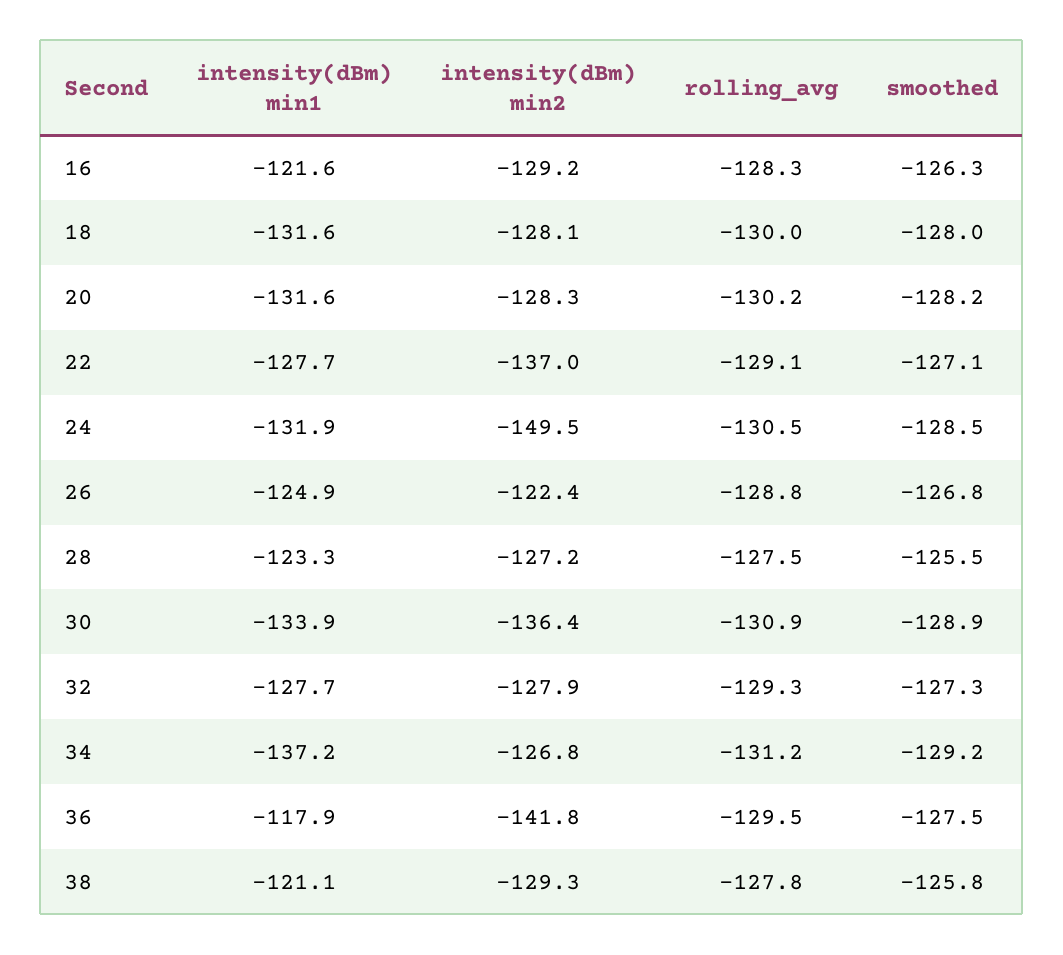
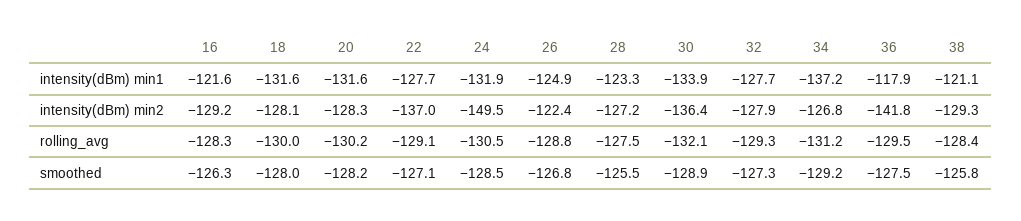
  {
    "intensity(dBm) min1": {
      "16": -121.6,
      "18": -131.6,
      "20": -131.6,
      "22": -127.7,
      "24": -131.9,
      "26": -124.9,
      "28": -123.3,
      "30": -133.9,
      "32": -127.7,
      "34": -137.2,
      "36": -117.9,
      "38": -121.1
    },
    "intensity(dBm) min2": {
      "16": -129.2,
      "18": -128.1,
      "20": -128.3,
      "22": -137,
      "24": -149.5,
      "26": -122.4,
      "28": -127.2,
      "30": -136.4,
      "32": -127.9,
      "34": -126.8,
      "36": -141.8,
      "38": -129.3
    },
    "rolling_avg": {
      "16": -128.3,
      "18": -130,
      "20": -130.2,
      "22": -129.1,
      "24": -130.5,
      "26": -128.8,
      "28": -127.5,
-     "30": -130.9,
+     "30": -132.1,
      "32": -129.3,
      "34": -131.2,
      "36": -129.5,
-     "38": -127.8
+     "38": -128.4
    },
    "smoothed": {
      "16": -126.3,
      "18": -128,
      "20": -128.2,
      "22": -127.1,
      "24": -128.5,
      "26": -126.8,
      "28": -125.5,
      "30": -128.9,
      "32": -127.3,
      "34": -129.2,
      "36": -127.5,
      "38": -125.8
    }
  }

